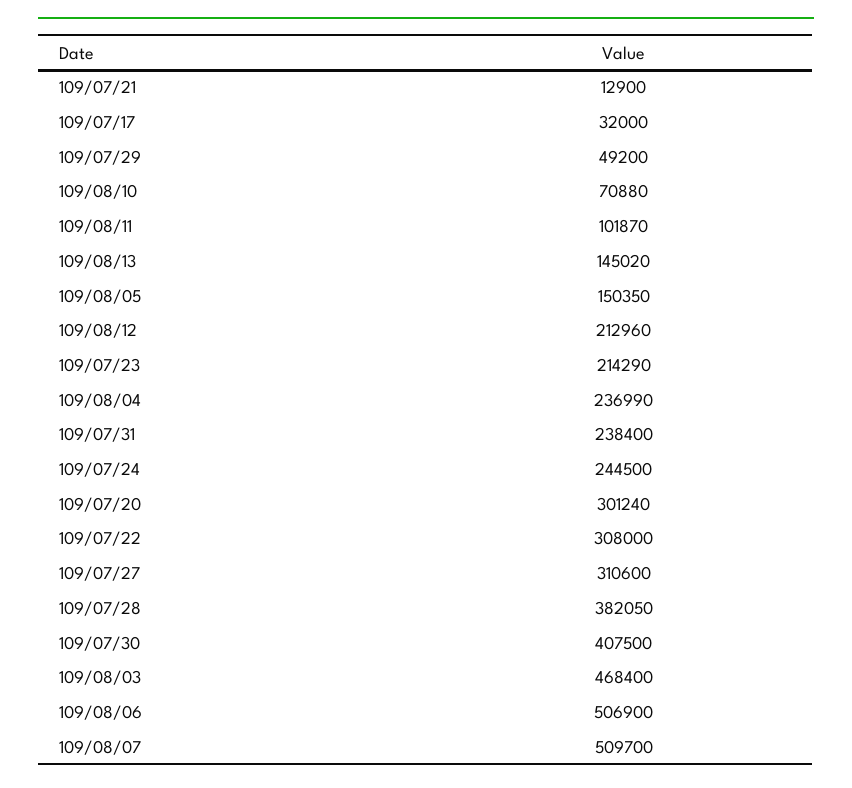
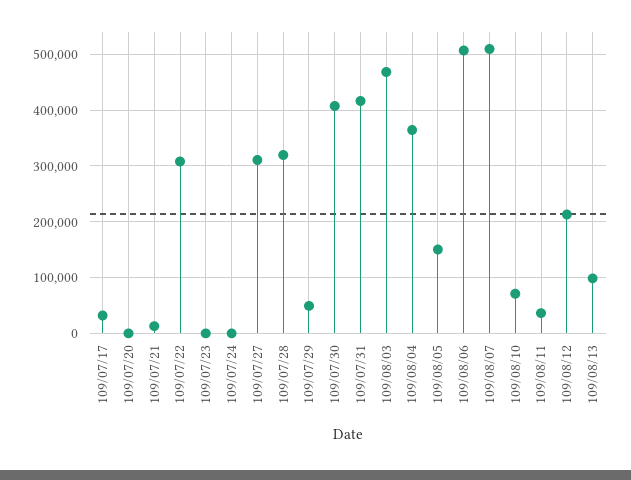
  {
    "109/07/21": 12900,
    "109/07/17": 32000,
    "109/07/29": 49200,
    "109/08/10": 70880,
-   "109/08/11": 101870,
+   "109/08/11": 40000,
-   "109/08/13": 145020,
+   "109/08/13": 100000,
    "109/08/05": 150350,
    "109/08/12": 212960,
-   "109/07/23": 214290,
+   "109/07/23": 0,
-   "109/08/04": 236990,
+   "109/08/04": 360000,
-   "109/07/31": 238400,
+   "109/07/31": 420000,
-   "109/07/24": 244500,
+   "109/07/24": 0,
-   "109/07/20": 301240,
+   "109/07/20": 0,
    "109/07/22": 308000,
    "109/07/27": 310600,
-   "109/07/28": 382050,
+   "109/07/28": 320000,
    "109/07/30": 407500,
    "109/08/03": 468400,
    "109/08/06": 506900,
    "109/08/07": 509700
  }

